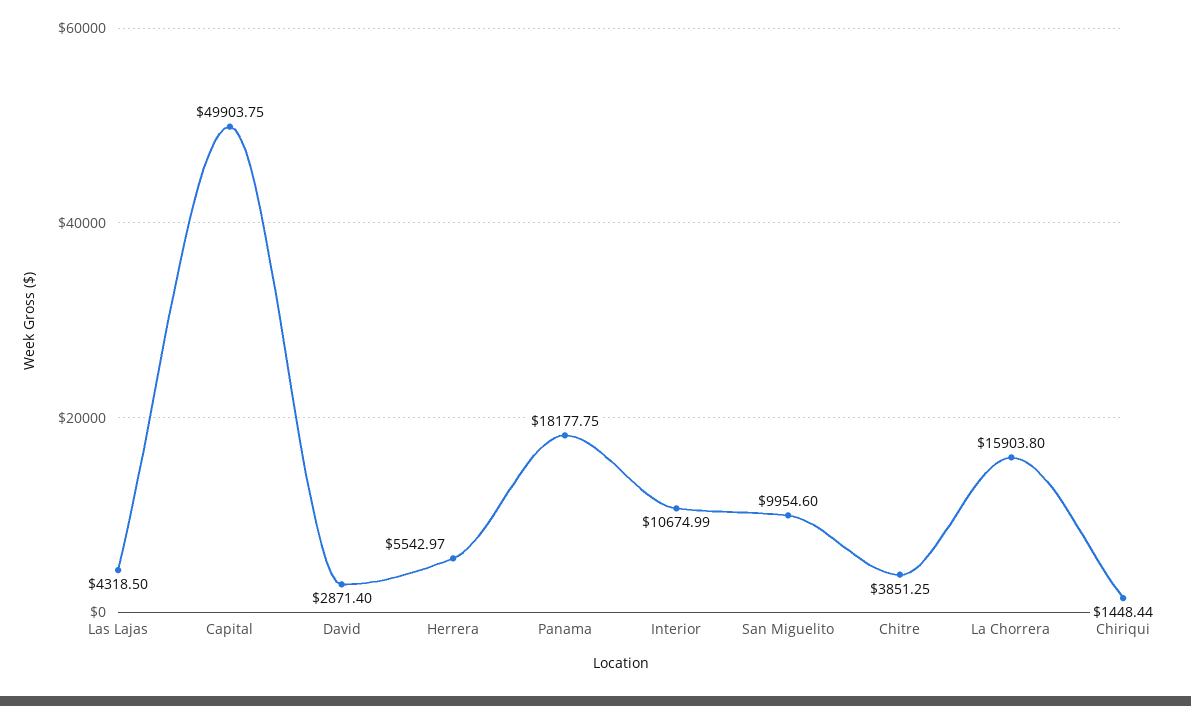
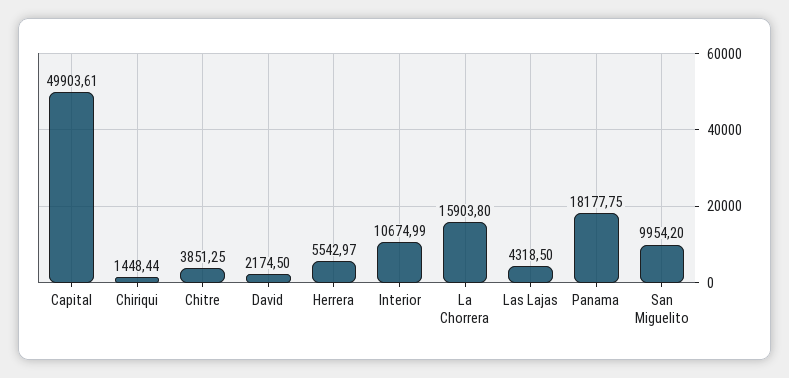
  {
    "Las Lajas": 4318.5,
-   "Capital": 49903.75,
+   "Capital": 49903.61,
-   "David": 2871.4,
+   "David": 2174.5,
    "Herrera": 5542.97,
    "Panama": 18177.75,
    "Interior": 10674.99,
-   "San Miguelito": 9954.6,
+   "San Miguelito": 9954.2,
    "Chitre": 3851.25,
    "La Chorrera": 15903.8,
    "Chiriqui": 1448.44
  }

